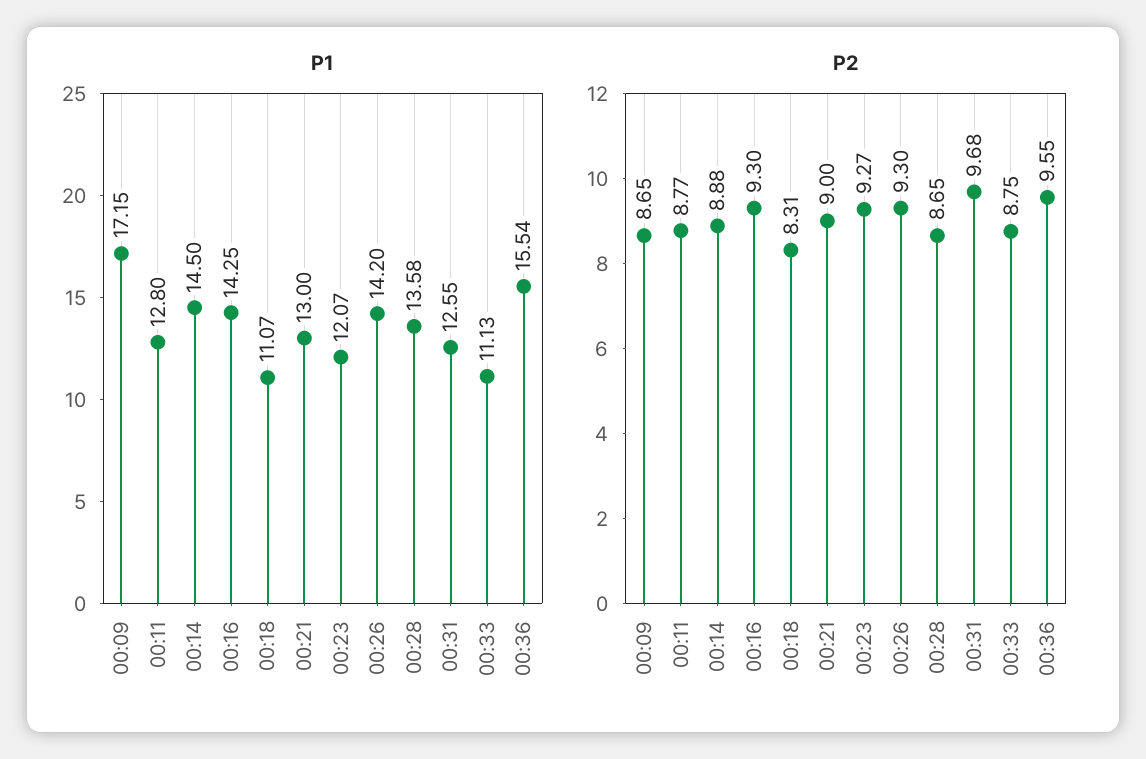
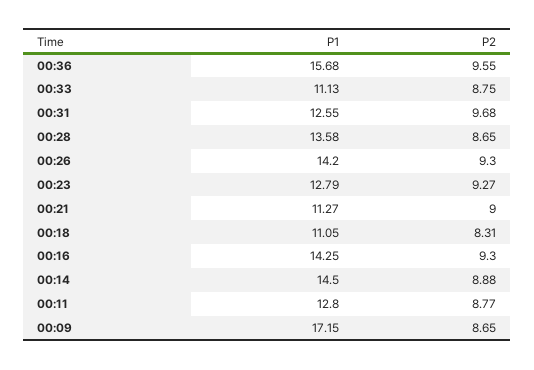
  {
    "P1": {
      "00:09": 17.15,
      "00:11": 12.8,
      "00:14": 14.5,
      "00:16": 14.25,
-     "00:18": 11.07,
+     "00:18": 11.05,
-     "00:21": 13,
+     "00:21": 11.27,
-     "00:23": 12.07,
+     "00:23": 12.79,
      "00:26": 14.2,
      "00:28": 13.58,
      "00:31": 12.55,
      "00:33": 11.13,
-     "00:36": 15.54
+     "00:36": 15.68
    },
    "P2": {
      "00:09": 8.65,
      "00:11": 8.77,
      "00:14": 8.88,
      "00:16": 9.3,
      "00:18": 8.31,
      "00:21": 9,
      "00:23": 9.27,
      "00:26": 9.3,
      "00:28": 8.65,
      "00:31": 9.68,
      "00:33": 8.75,
      "00:36": 9.55
    }
  }

